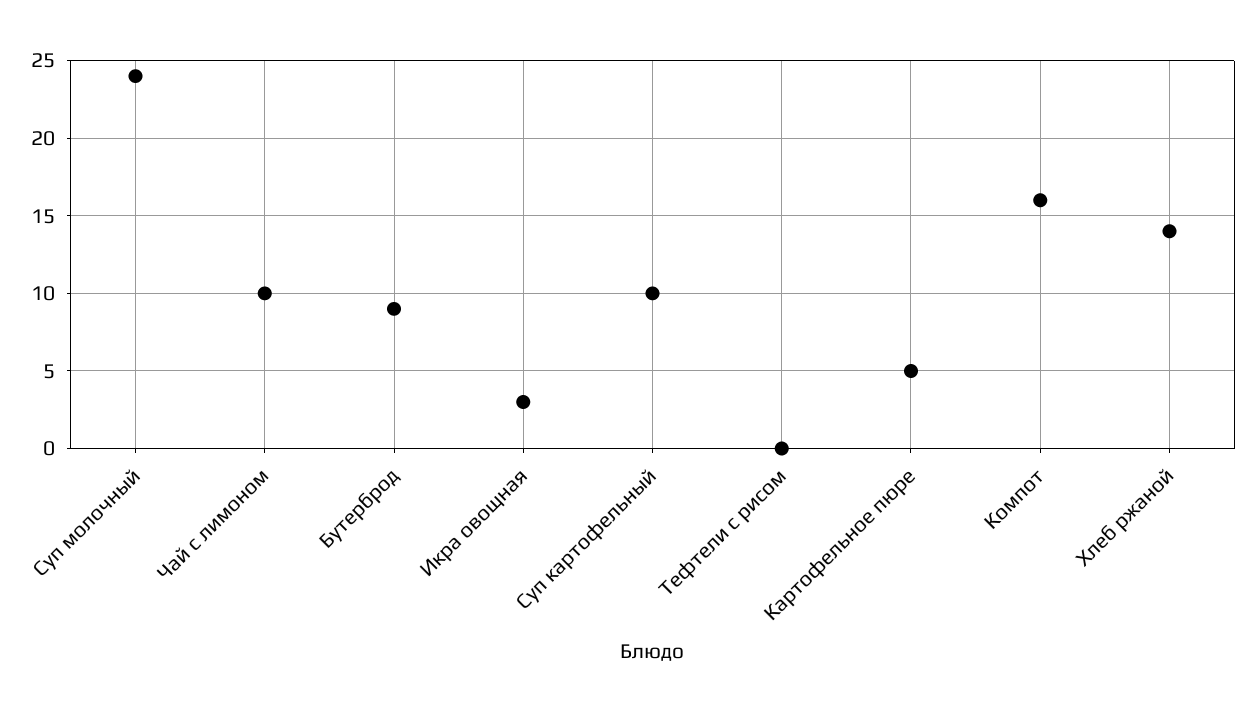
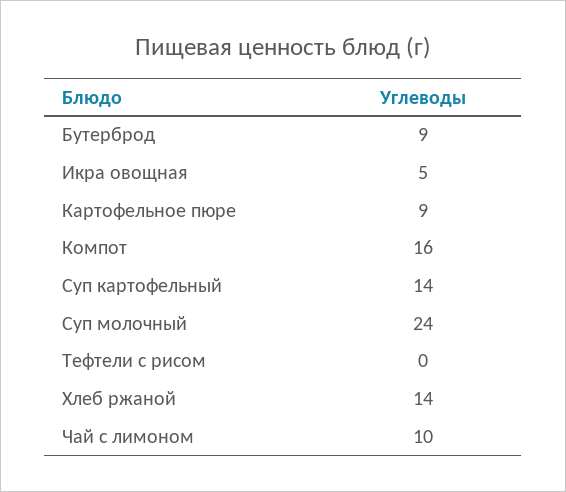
  {
    "Суп молочный": 24,
    "Чай с лимоном": 10,
    "Бутерброд": 9,
-   "Икра овощная": 3,
+   "Икра овощная": 5,
-   "Суп картофельный": 10,
+   "Суп картофельный": 14,
    "Тефтели с рисом": 0,
-   "Картофельное пюре": 5,
+   "Картофельное пюре": 9,
    "Компот": 16,
    "Хлеб ржаной": 14
  }

